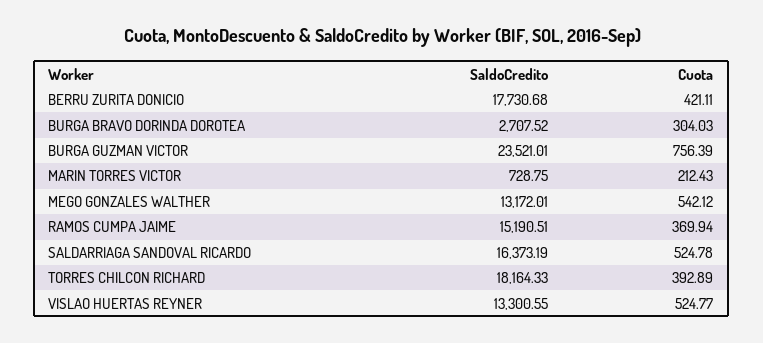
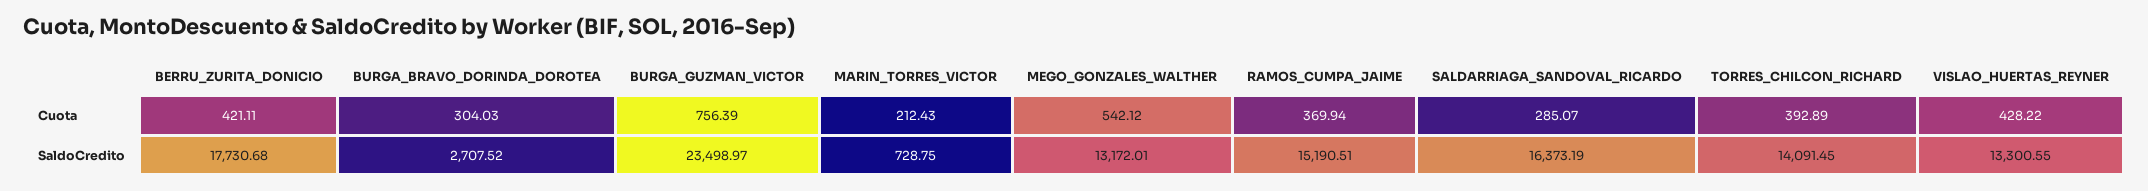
  {
    "SaldoCredito": {
      "BERRU ZURITA DONICIO": 17730.68,
      "BURGA BRAVO DORINDA DOROTEA": 2707.52,
-     "BURGA GUZMAN VICTOR": 23521.01,
+     "BURGA GUZMAN VICTOR": 23498.97,
      "MARIN TORRES VICTOR": 728.75,
      "MEGO GONZALES WALTHER": 13172.01,
      "RAMOS CUMPA JAIME": 15190.51,
      "SALDARRIAGA SANDOVAL RICARDO": 16373.19,
-     "TORRES CHILCON RICHARD": 18164.33,
+     "TORRES CHILCON RICHARD": 14091.45,
      "VISLAO HUERTAS REYNER": 13300.55
    },
    "Cuota": {
      "BERRU ZURITA DONICIO": 421.11,
      "BURGA BRAVO DORINDA DOROTEA": 304.03,
      "BURGA GUZMAN VICTOR": 756.39,
      "MARIN TORRES VICTOR": 212.43,
      "MEGO GONZALES WALTHER": 542.12,
      "RAMOS CUMPA JAIME": 369.94,
-     "SALDARRIAGA SANDOVAL RICARDO": 524.78,
+     "SALDARRIAGA SANDOVAL RICARDO": 285.07,
      "TORRES CHILCON RICHARD": 392.89,
-     "VISLAO HUERTAS REYNER": 524.77
+     "VISLAO HUERTAS REYNER": 428.22
    }
  }

